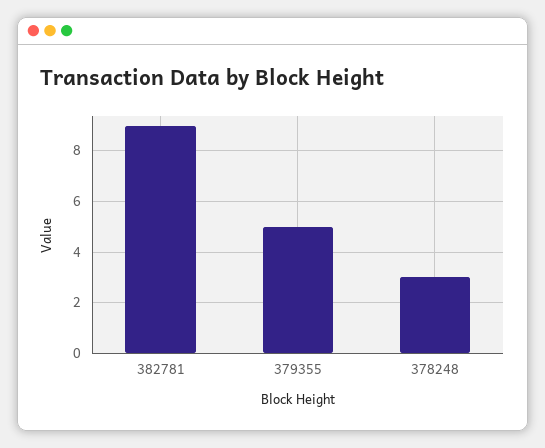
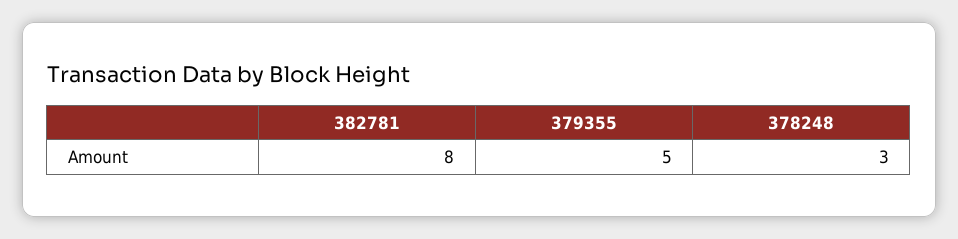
  {
-   "382781": 9,
+   "382781": 8,
    "379355": 5,
    "378248": 3
  }

